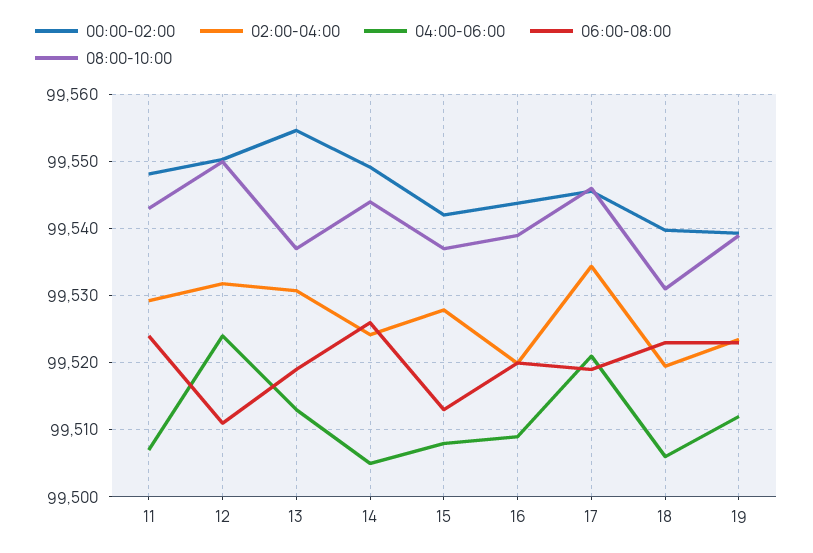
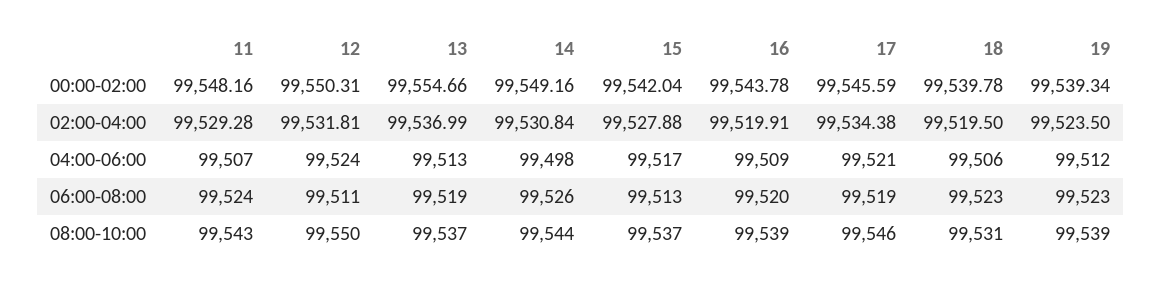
  {
    "00:00-02:00": {
      "11": 99548.16,
      "12": 99550.31,
      "13": 99554.66,
      "14": 99549.16,
      "15": 99542.04,
      "16": 99543.78,
      "17": 99545.59,
      "18": 99539.78,
      "19": 99539.34
    },
    "02:00-04:00": {
      "11": 99529.28,
      "12": 99531.81,
-     "13": 99531,
+     "13": 99536.99,
-     "14": 99524,
+     "14": 99530.84,
      "15": 99527.88,
      "16": 99519.91,
      "17": 99534.38,
      "18": 99519.5,
      "19": 99523.5
    },
    "04:00-06:00": {
      "11": 99507,
      "12": 99524,
      "13": 99513,
-     "14": 99505,
+     "14": 99498,
-     "15": 99508,
+     "15": 99517,
      "16": 99509,
      "17": 99521,
      "18": 99506,
      "19": 99512
    },
    "06:00-08:00": {
      "11": 99524,
      "12": 99511,
      "13": 99519,
      "14": 99526,
      "15": 99513,
      "16": 99520,
      "17": 99519,
      "18": 99523,
      "19": 99523
    },
    "08:00-10:00": {
      "11": 99543,
      "12": 99550,
      "13": 99537,
      "14": 99544,
      "15": 99537,
      "16": 99539,
      "17": 99546,
      "18": 99531,
      "19": 99539
    }
  }

